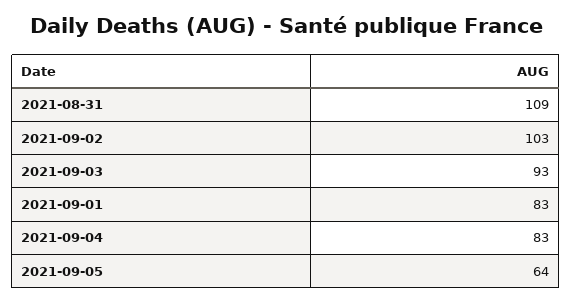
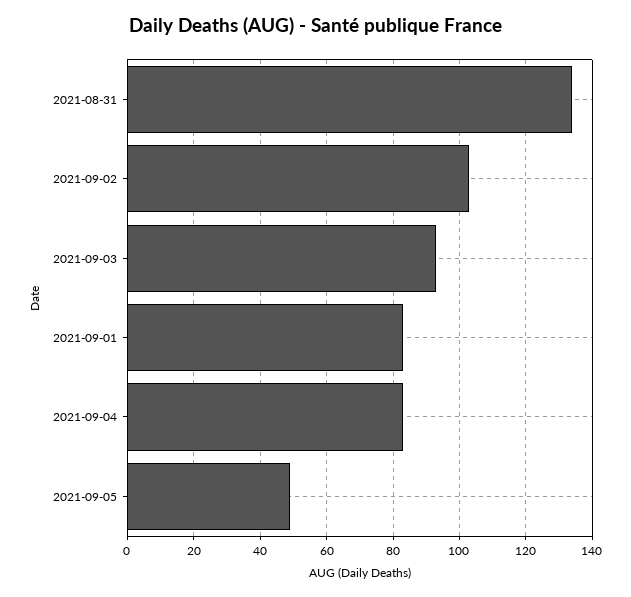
  {
-   "2021-08-31": 109,
+   "2021-08-31": 135,
    "2021-09-02": 103,
    "2021-09-03": 93,
    "2021-09-01": 83,
    "2021-09-04": 83,
-   "2021-09-05": 64
+   "2021-09-05": 50
  }

